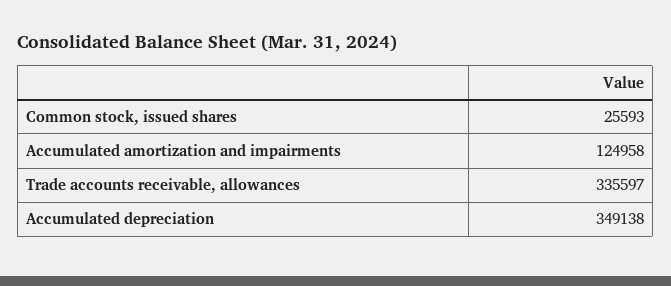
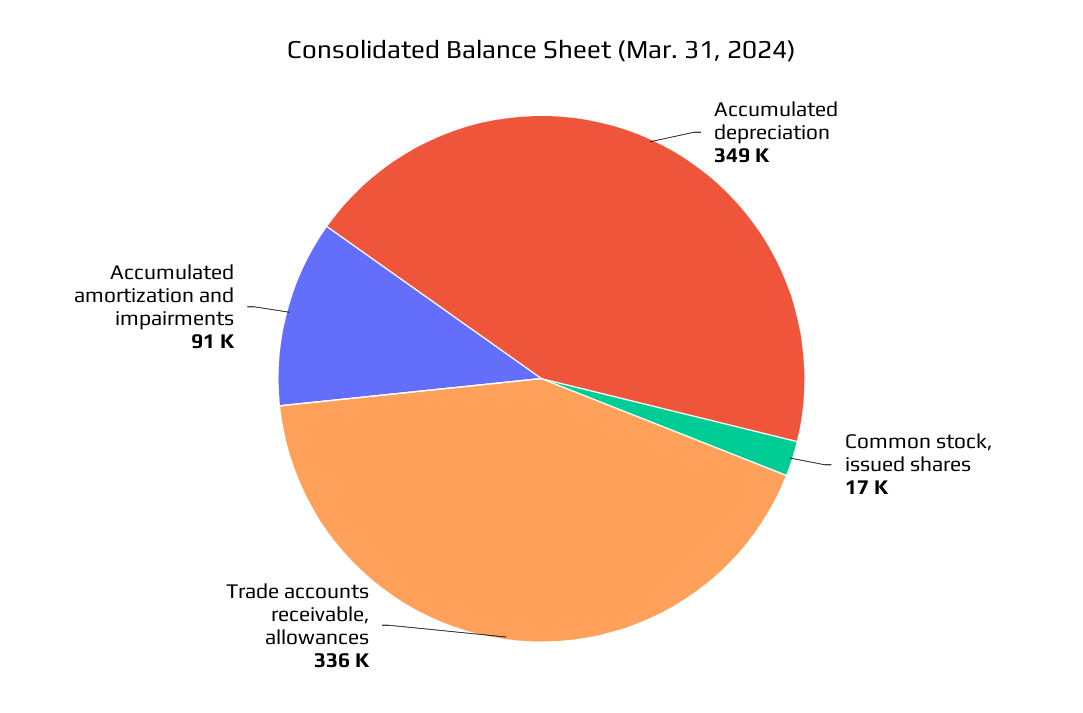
  {
-   "Common stock, issued shares": 25593,
+   "Common stock, issued shares": 17000,
-   "Accumulated amortization and impairments": 124958,
+   "Accumulated amortization and impairments": 91000,
    "Trade accounts receivable, allowances": 335597,
    "Accumulated depreciation": 349138
  }

